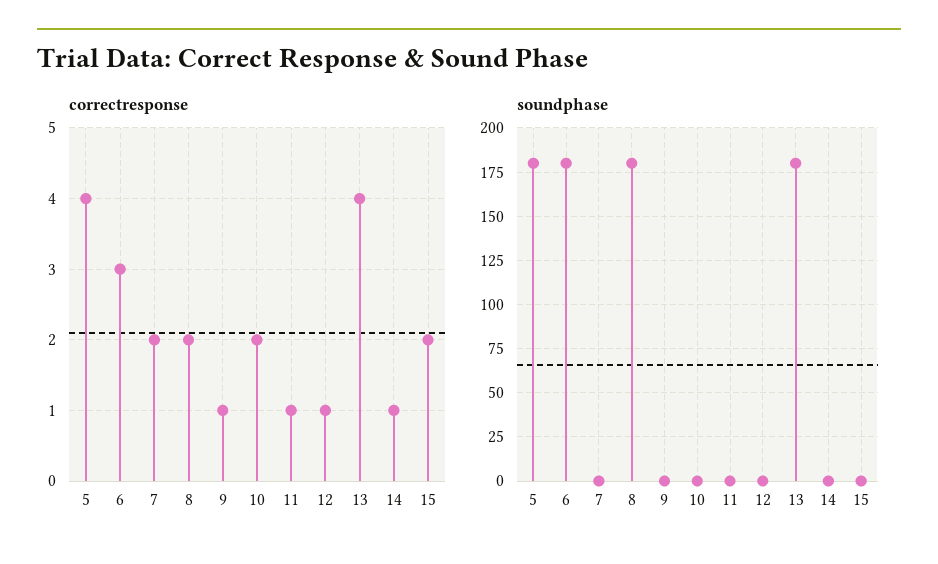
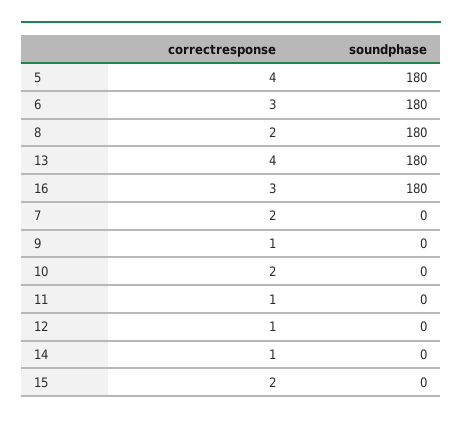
  {
    "correctresponse": {
      "5": 4,
      "6": 3,
      "7": 2,
      "8": 2,
      "9": 1,
      "10": 2,
      "11": 1,
      "12": 1,
      "13": 4,
      "14": 1,
-     "15": 2
+     "15": 2,
+     "16": 3
    },
    "soundphase": {
      "5": 180,
      "6": 180,
      "7": 0,
      "8": 180,
      "9": 0,
      "10": 0,
      "11": 0,
      "12": 0,
      "13": 180,
      "14": 0,
-     "15": 0
+     "15": 0,
+     "16": 180
    }
  }

